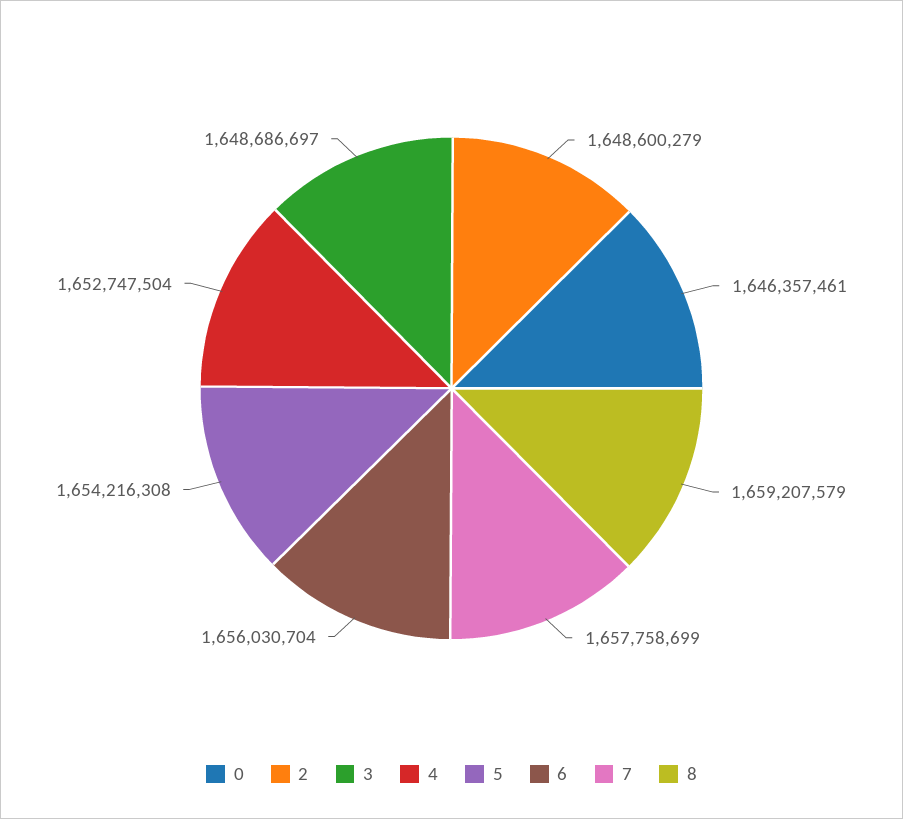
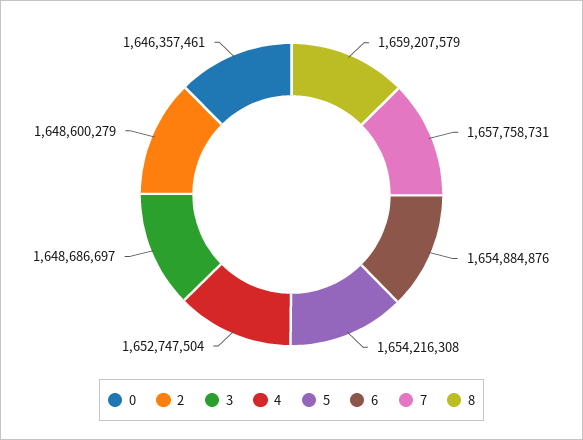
  {
    "0": 1646357461,
    "2": 1648600279,
    "3": 1648686697,
    "4": 1652747504,
    "5": 1654216308,
-   "6": 1656030704,
+   "6": 1654884876,
-   "7": 1657758699,
+   "7": 1657758731,
    "8": 1659207579
  }

